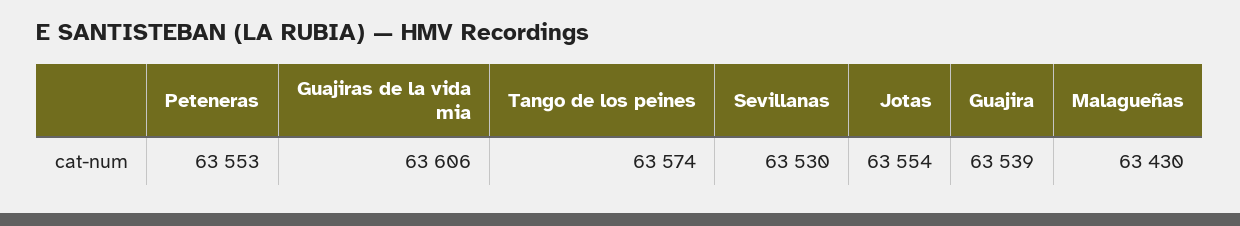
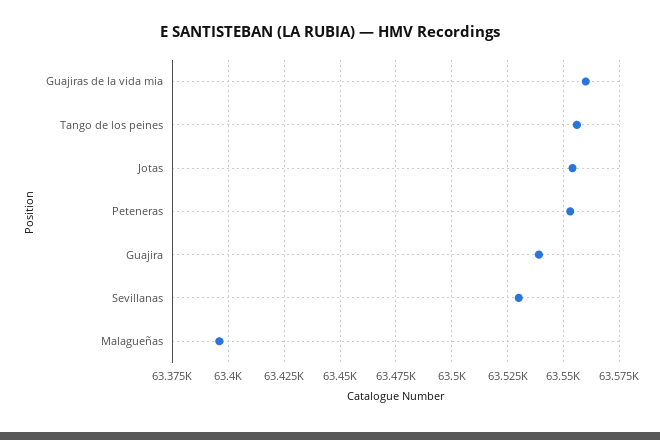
  {
    "Peteneras": 63553,
-   "Guajiras de la vida mia": 63606,
+   "Guajiras de la vida mia": 63560,
-   "Tango de los peines": 63574,
+   "Tango de los peines": 63555,
    "Sevillanas": 63530,
    "Jotas": 63554,
    "Guajira": 63539,
-   "Malagueñas": 63430
+   "Malagueñas": 63395
  }

